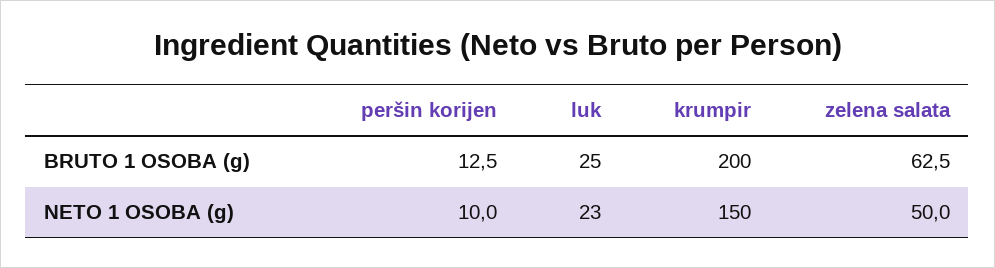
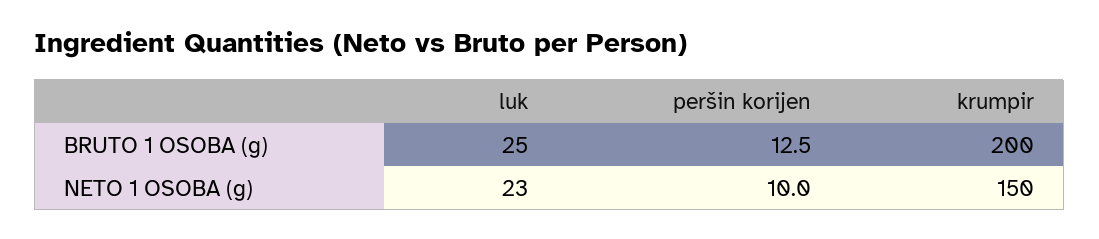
  {
    "peršin korijen": {
      "BRUTO 1 OSOBA (g)": 12.5,
      "NETO 1 OSOBA (g)": 10
    },
    "luk": {
      "BRUTO 1 OSOBA (g)": 25,
      "NETO 1 OSOBA (g)": 23
    },
    "krumpir": {
      "BRUTO 1 OSOBA (g)": 200,
      "NETO 1 OSOBA (g)": 150
-   },
+   }
-   "zelena salata": {
-     "BRUTO 1 OSOBA (g)": 62.5,
-     "NETO 1 OSOBA (g)": 50
-   }
  }

